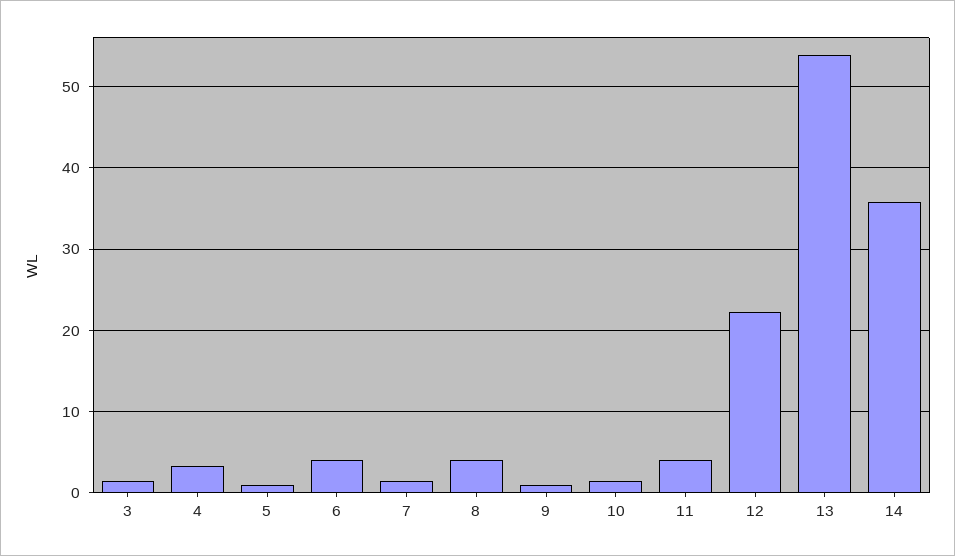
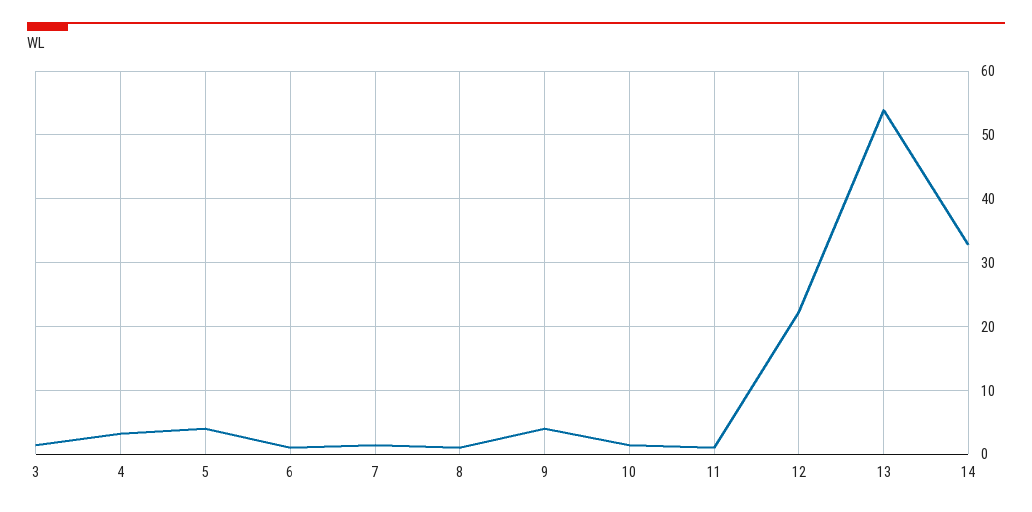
  {
    "3": 1,
    "4": 3,
-   "5": 1,
+   "5": 4,
-   "6": 4,
+   "6": 1,
    "7": 1,
-   "8": 4,
+   "8": 1,
-   "9": 1,
+   "9": 4,
    "10": 1,
-   "11": 4,
+   "11": 1,
    "12": 22,
    "13": 54,
-   "14": 36
+   "14": 33
  }

